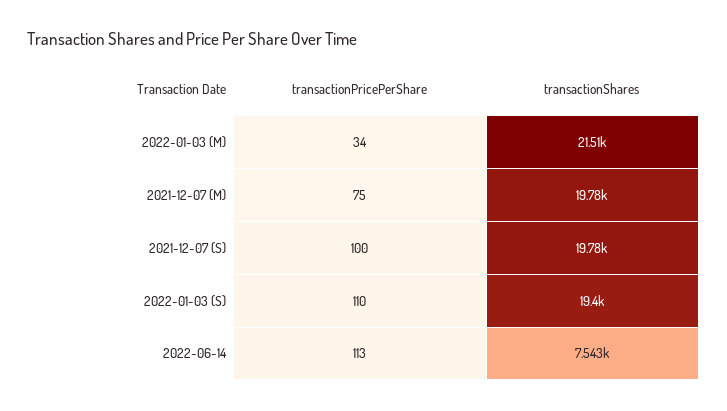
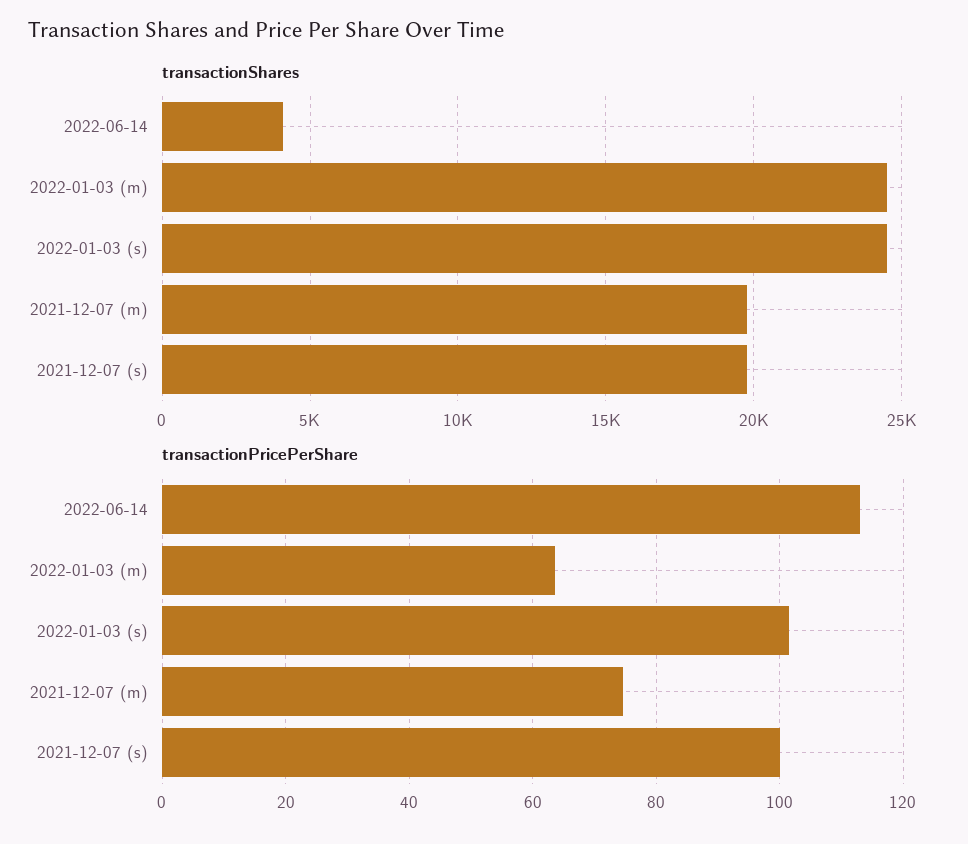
  {
    "transactionPricePerShare": {
-     "2022-01-03 (M)": 34,
+     "2022-01-03 (M)": 64,
      "2021-12-07 (M)": 75,
      "2021-12-07 (S)": 100,
-     "2022-01-03 (S)": 110,
+     "2022-01-03 (S)": 102,
      "2022-06-14": 113
    },
    "transactionShares": {
-     "2022-01-03 (M)": 21510,
+     "2022-01-03 (M)": 24500,
      "2021-12-07 (M)": 19780,
      "2021-12-07 (S)": 19780,
-     "2022-01-03 (S)": 19400,
+     "2022-01-03 (S)": 24500,
-     "2022-06-14": 7543
+     "2022-06-14": 4000
    }
  }

